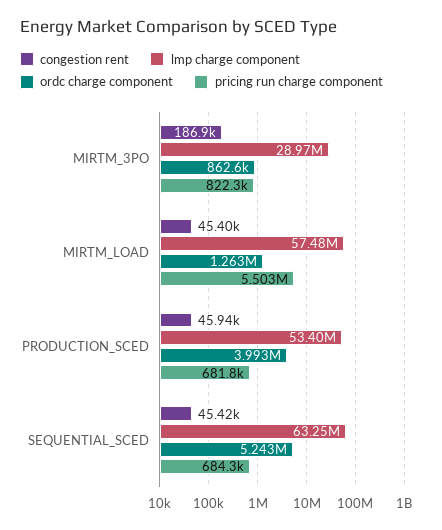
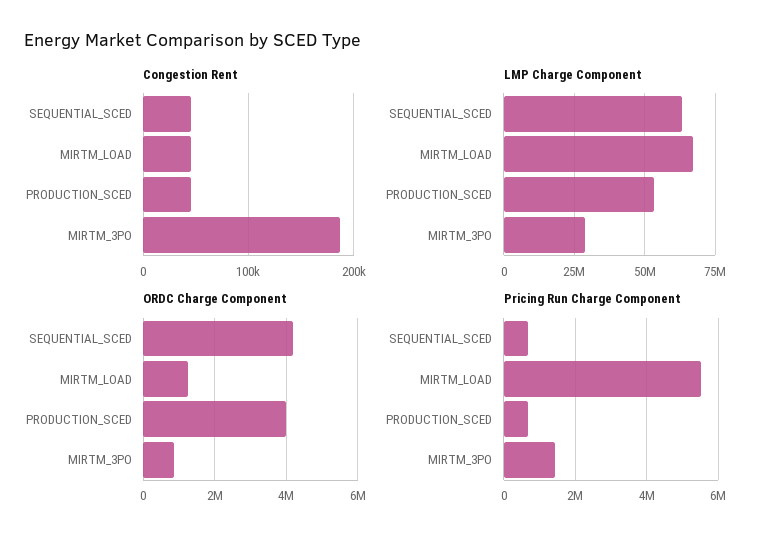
  {
    "congestion rent": {
      "MIRTM_3PO": 186900,
      "MIRTM_LOAD": 45400,
      "PRODUCTION_SCED": 45940,
      "SEQUENTIAL_SCED": 45420
    },
    "lmp charge component": {
      "MIRTM_3PO": 28970000,
-     "MIRTM_LOAD": 57480000,
+     "MIRTM_LOAD": 67500000,
      "PRODUCTION_SCED": 53400000,
      "SEQUENTIAL_SCED": 63250000
    },
    "ordc charge component": {
      "MIRTM_3PO": 862600,
      "MIRTM_LOAD": 1263000,
      "PRODUCTION_SCED": 3993000,
-     "SEQUENTIAL_SCED": 5243000
+     "SEQUENTIAL_SCED": 4200000
    },
    "pricing run charge component": {
-     "MIRTM_3PO": 822300,
+     "MIRTM_3PO": 1400000,
      "MIRTM_LOAD": 5503000,
      "PRODUCTION_SCED": 681800,
      "SEQUENTIAL_SCED": 684300
    }
  }

